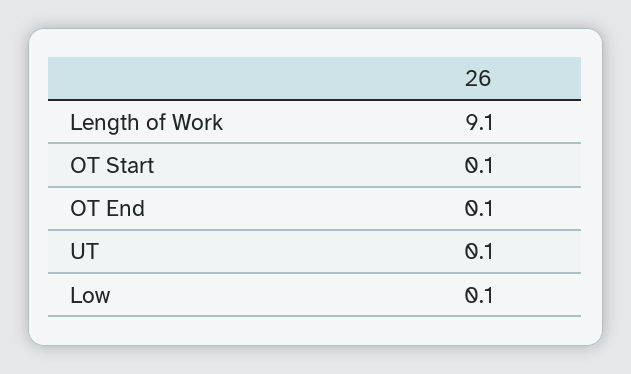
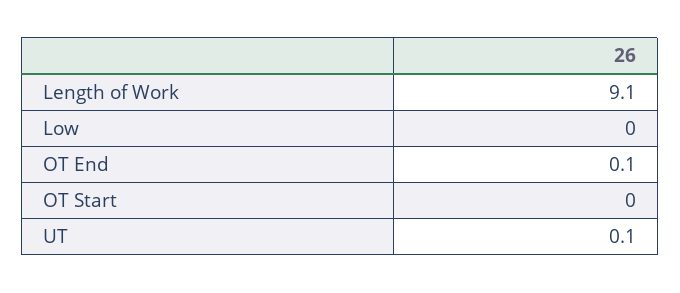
  {
    "Length of Work": 9.1,
-   "OT Start": 0.1,
+   "OT Start": 0,
    "OT End": 0.1,
    "UT": 0.1,
-   "Low": 0.1
+   "Low": 0
  }

